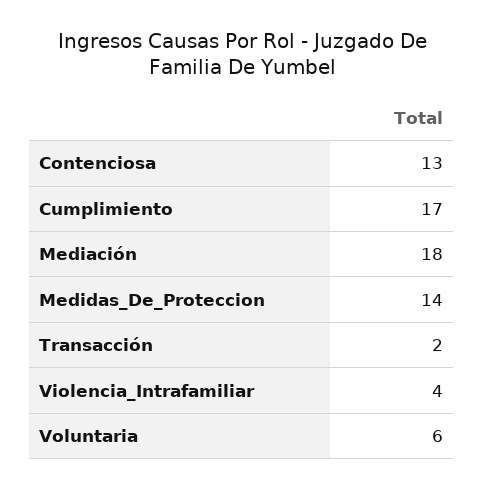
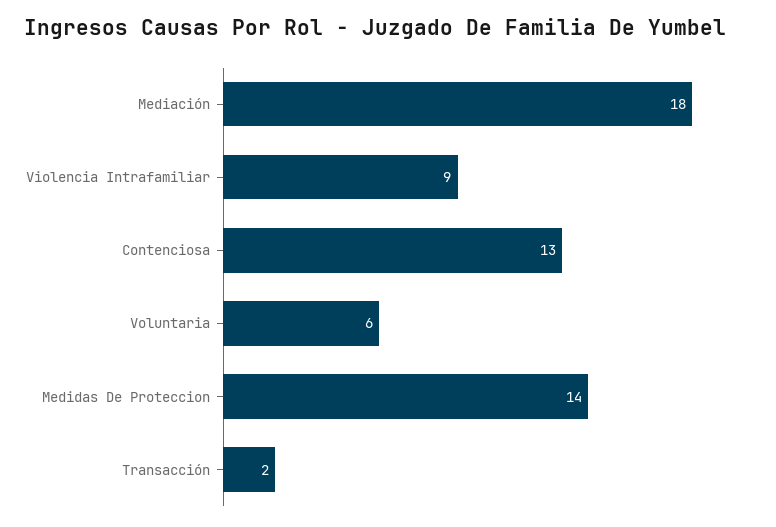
  {
    "Contenciosa": 13,
-   "Cumplimiento": 17,
    "Mediación": 18,
    "Medidas_De_Proteccion": 14,
    "Transacción": 2,
-   "Violencia_Intrafamiliar": 4,
+   "Violencia_Intrafamiliar": 9,
    "Voluntaria": 6
  }

